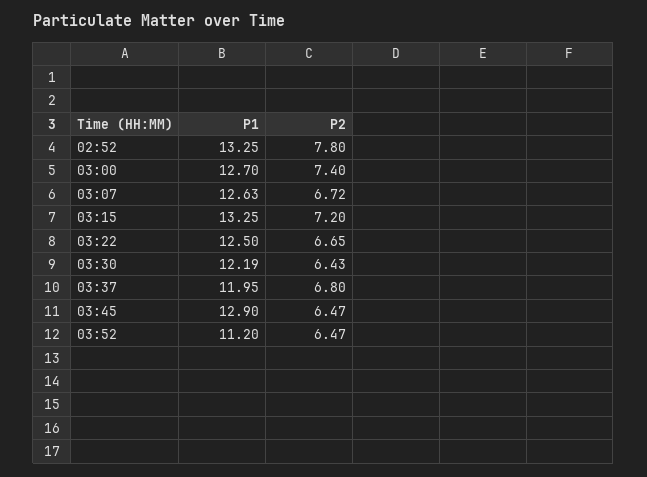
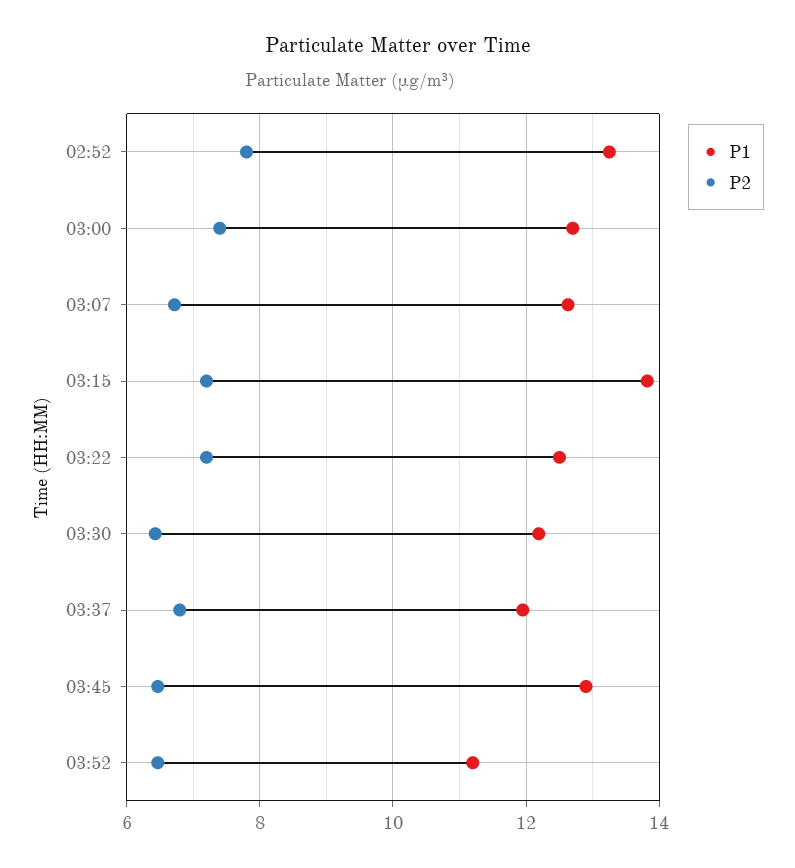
  {
    "P1": {
      "02:52": 13.25,
      "03:00": 12.7,
      "03:07": 12.63,
-     "03:15": 13.25,
+     "03:15": 13.8,
      "03:22": 12.5,
      "03:30": 12.19,
      "03:37": 11.95,
      "03:45": 12.9,
      "03:52": 11.2
    },
    "P2": {
      "02:52": 7.8,
      "03:00": 7.4,
      "03:07": 6.72,
      "03:15": 7.2,
-     "03:22": 6.65,
+     "03:22": 7.2,
      "03:30": 6.43,
      "03:37": 6.8,
      "03:45": 6.47,
      "03:52": 6.47
    }
  }

